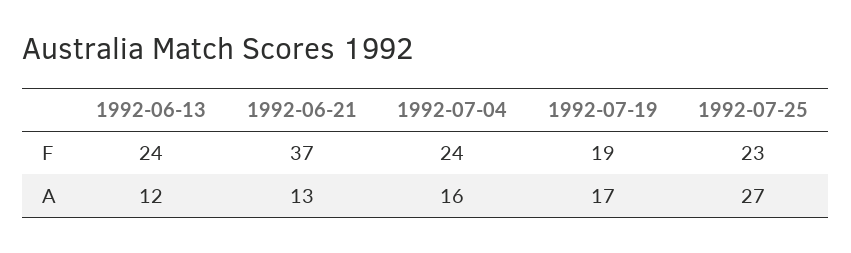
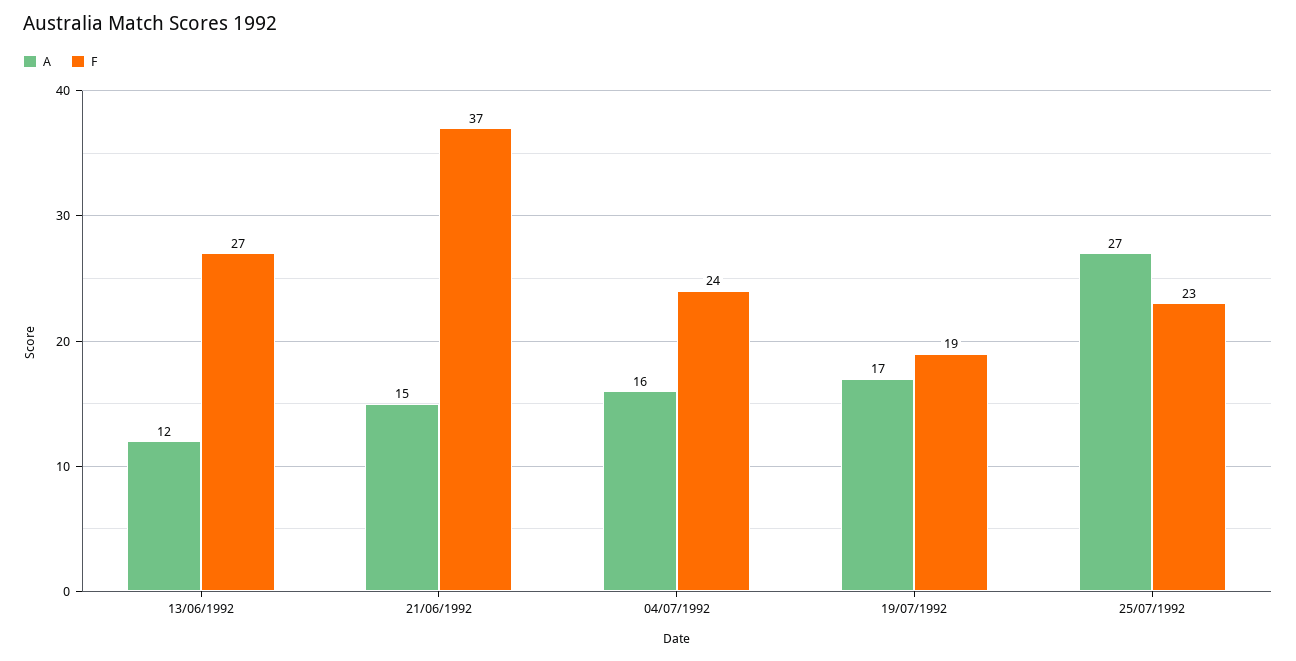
  {
    "F": {
-     "1992-06-13": 24,
+     "1992-06-13": 27,
      "1992-06-21": 37,
      "1992-07-04": 24,
      "1992-07-19": 19,
      "1992-07-25": 23
    },
    "A": {
      "1992-06-13": 12,
-     "1992-06-21": 13,
+     "1992-06-21": 15,
      "1992-07-04": 16,
      "1992-07-19": 17,
      "1992-07-25": 27
    }
  }

